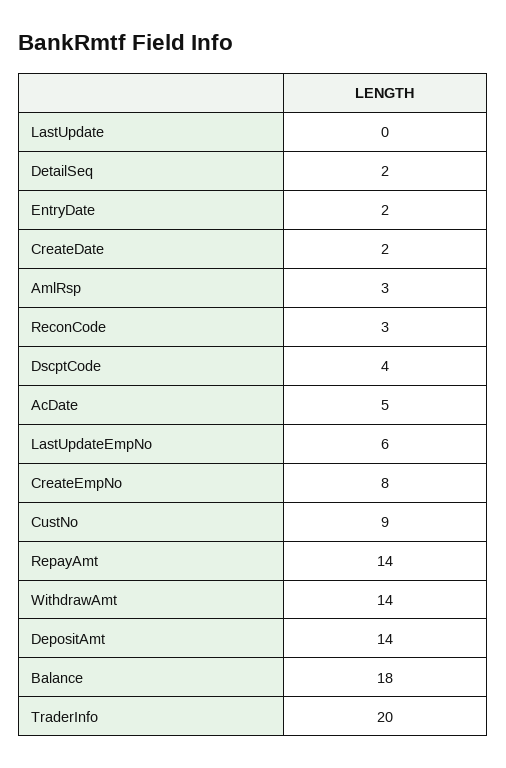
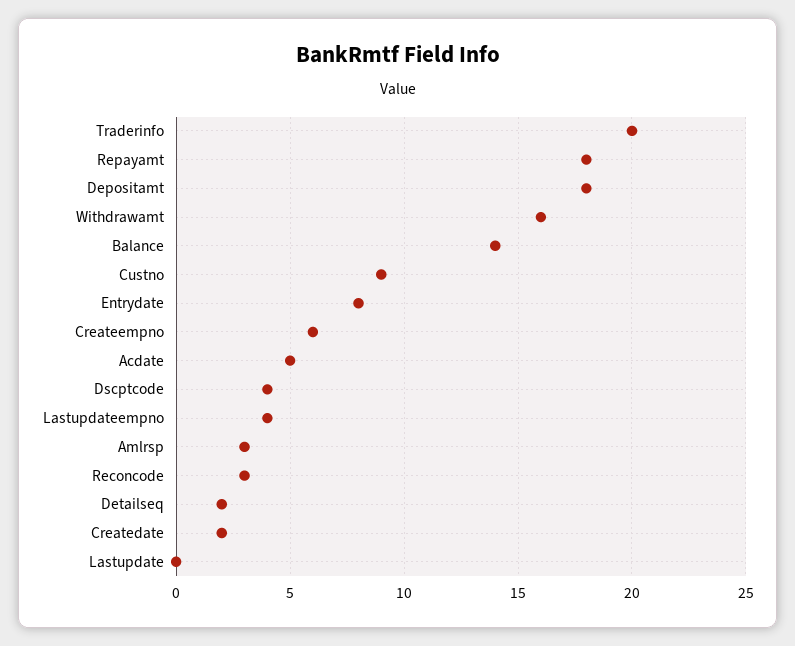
  {
    "LastUpdate": 0,
    "DetailSeq": 2,
-   "EntryDate": 2,
+   "EntryDate": 8,
    "CreateDate": 2,
    "AmlRsp": 3,
    "ReconCode": 3,
    "DscptCode": 4,
    "AcDate": 5,
-   "LastUpdateEmpNo": 6,
+   "LastUpdateEmpNo": 4,
-   "CreateEmpNo": 8,
+   "CreateEmpNo": 6,
    "CustNo": 9,
-   "RepayAmt": 14,
+   "RepayAmt": 18,
-   "WithdrawAmt": 14,
+   "WithdrawAmt": 16,
-   "DepositAmt": 14,
+   "DepositAmt": 18,
-   "Balance": 18,
+   "Balance": 14,
    "TraderInfo": 20
  }

